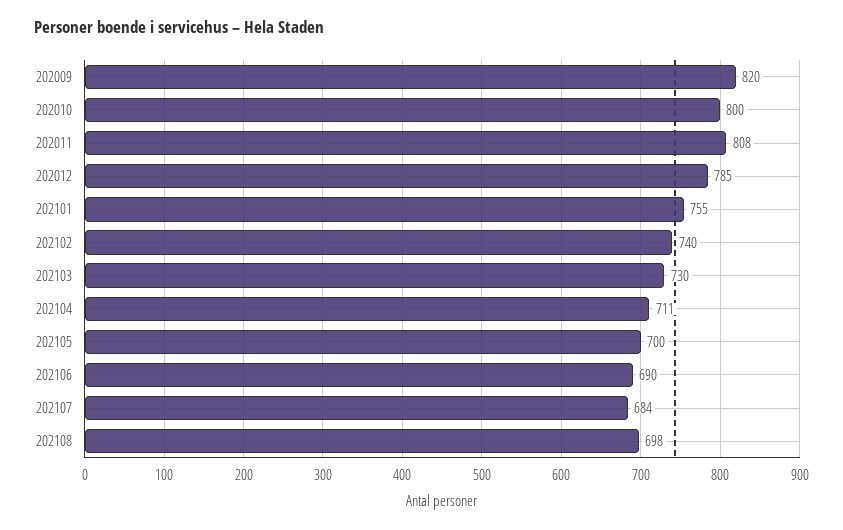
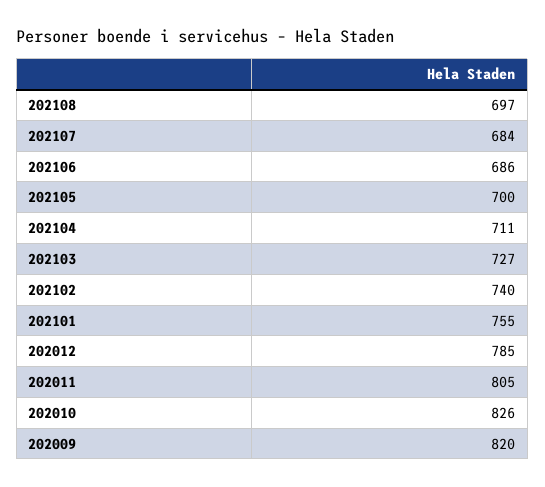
  {
    "202009": 820,
-   "202010": 800,
+   "202010": 826,
-   "202011": 808,
+   "202011": 805,
    "202012": 785,
    "202101": 755,
    "202102": 740,
-   "202103": 730,
+   "202103": 727,
    "202104": 711,
    "202105": 700,
-   "202106": 690,
+   "202106": 686,
    "202107": 684,
-   "202108": 698
+   "202108": 697
  }

